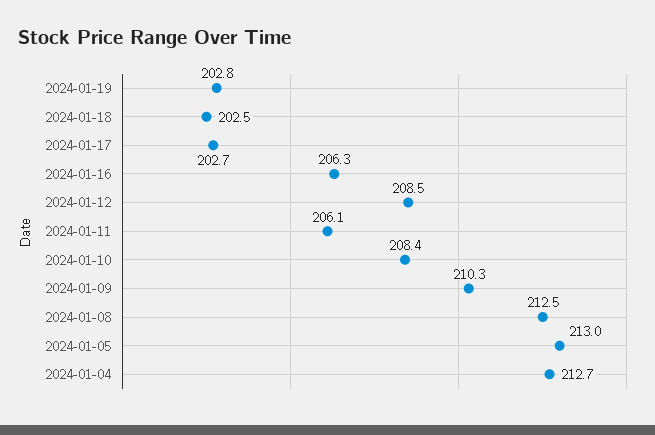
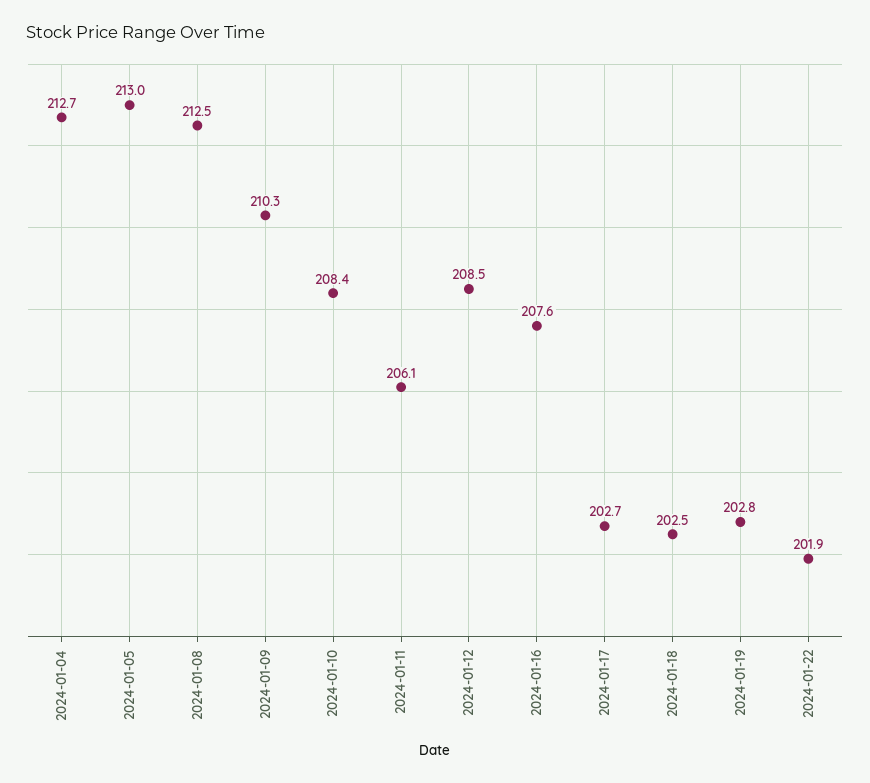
  {
    "2024-01-19": 202.8,
    "2024-01-18": 202.5,
    "2024-01-17": 202.7,
-   "2024-01-16": 206.3,
+   "2024-01-16": 207.6,
    "2024-01-12": 208.5,
    "2024-01-11": 206.1,
    "2024-01-10": 208.4,
    "2024-01-09": 210.3,
    "2024-01-08": 212.5,
    "2024-01-05": 213,
-   "2024-01-04": 212.7
+   "2024-01-04": 212.7,
+   "2024-01-22": 201.9
  }

